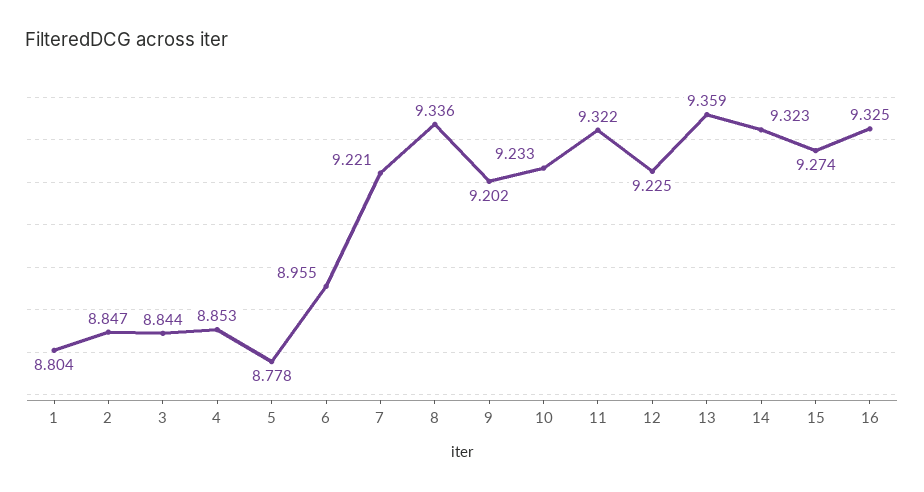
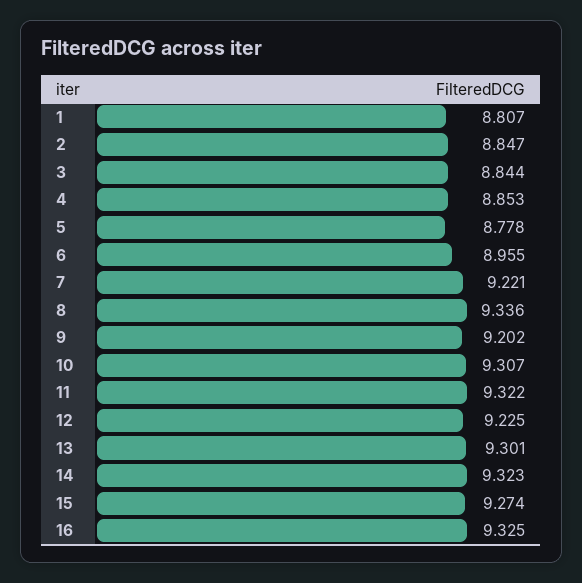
  {
-   "1": 8.804,
+   "1": 8.807,
    "2": 8.847,
    "3": 8.844,
    "4": 8.853,
    "5": 8.778,
    "6": 8.955,
    "7": 9.221,
    "8": 9.336,
    "9": 9.202,
-   "10": 9.233,
+   "10": 9.307,
    "11": 9.322,
    "12": 9.225,
-   "13": 9.359,
+   "13": 9.301,
    "14": 9.323,
    "15": 9.274,
    "16": 9.325
  }

